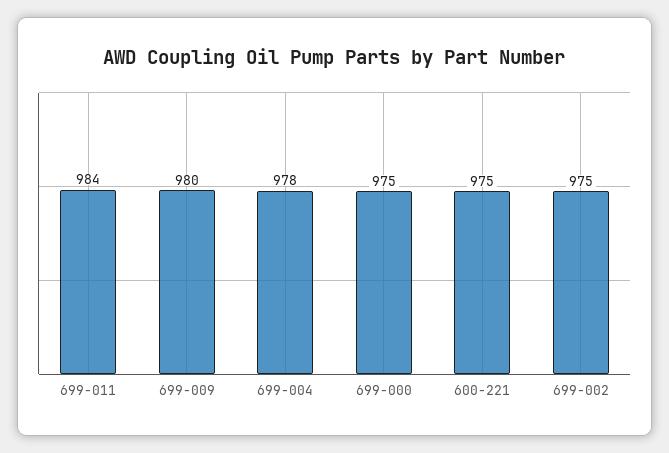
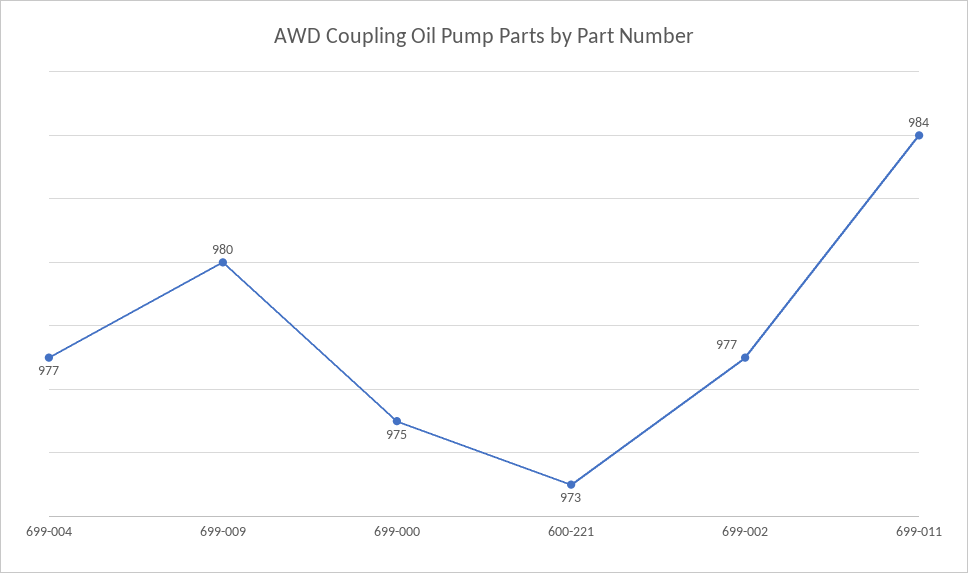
  {
    "699-011": 984,
    "699-009": 980,
-   "699-004": 978,
+   "699-004": 977,
    "699-000": 975,
-   "600-221": 975,
+   "600-221": 973,
-   "699-002": 975
+   "699-002": 977
  }

